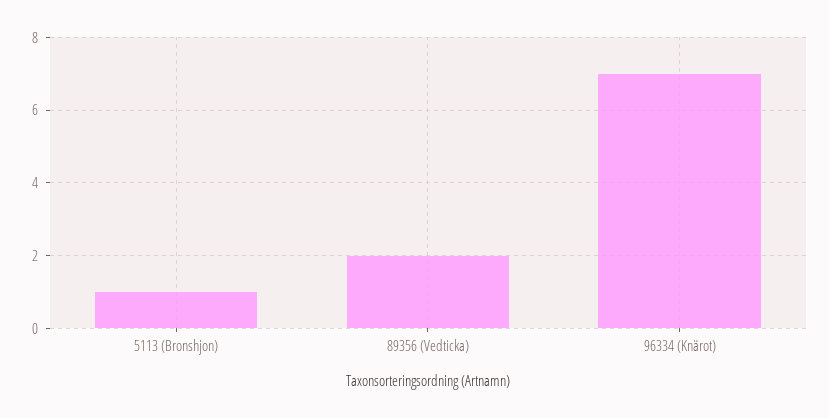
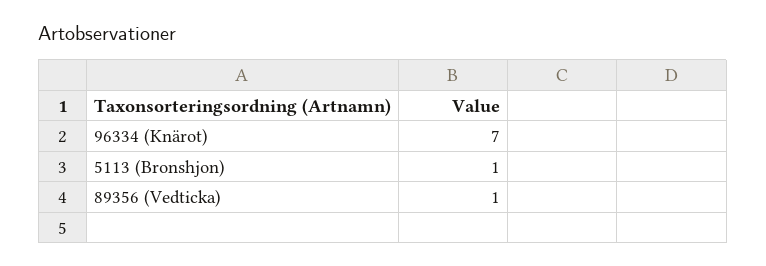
  {
    "5113 (Bronshjon)": 1,
-   "89356 (Vedticka)": 2,
+   "89356 (Vedticka)": 1,
    "96334 (Knärot)": 7
  }

